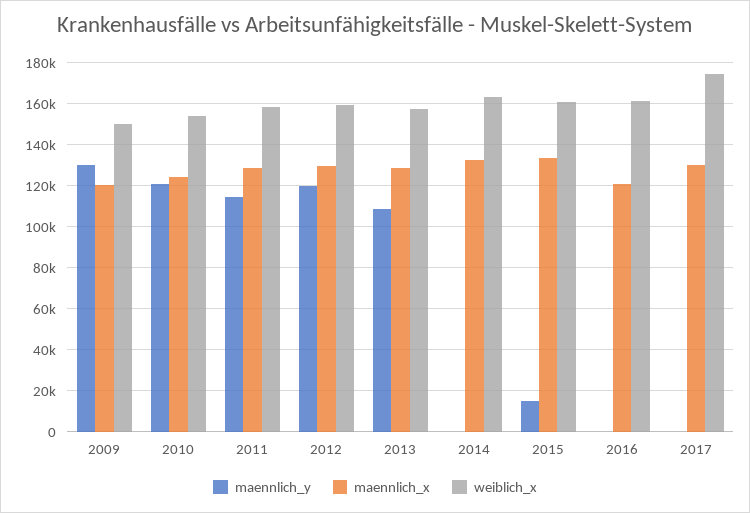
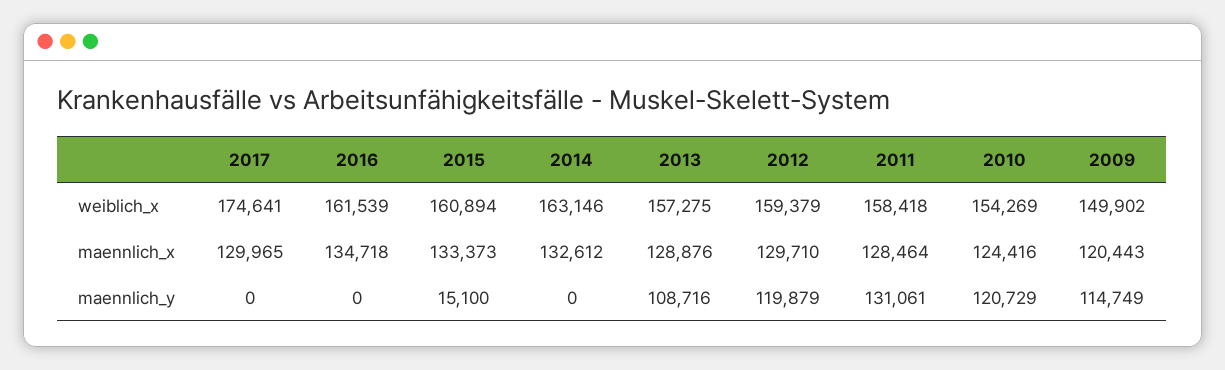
  {
    "maennlich_y": {
-     "2009": 130000,
+     "2009": 114749,
      "2010": 120729,
-     "2011": 115000,
+     "2011": 131061,
      "2012": 119879,
      "2013": 108716,
      "2014": 0,
      "2015": 15100,
      "2016": 0,
      "2017": 0
    },
    "maennlich_x": {
      "2009": 120443,
      "2010": 124416,
      "2011": 128464,
      "2012": 129710,
      "2013": 128876,
      "2014": 132612,
      "2015": 133373,
-     "2016": 120000,
+     "2016": 134718,
      "2017": 129965
    },
    "weiblich_x": {
      "2009": 149902,
      "2010": 154269,
      "2011": 158418,
      "2012": 159379,
      "2013": 157275,
      "2014": 163146,
      "2015": 160894,
      "2016": 161539,
      "2017": 174641
    }
  }

